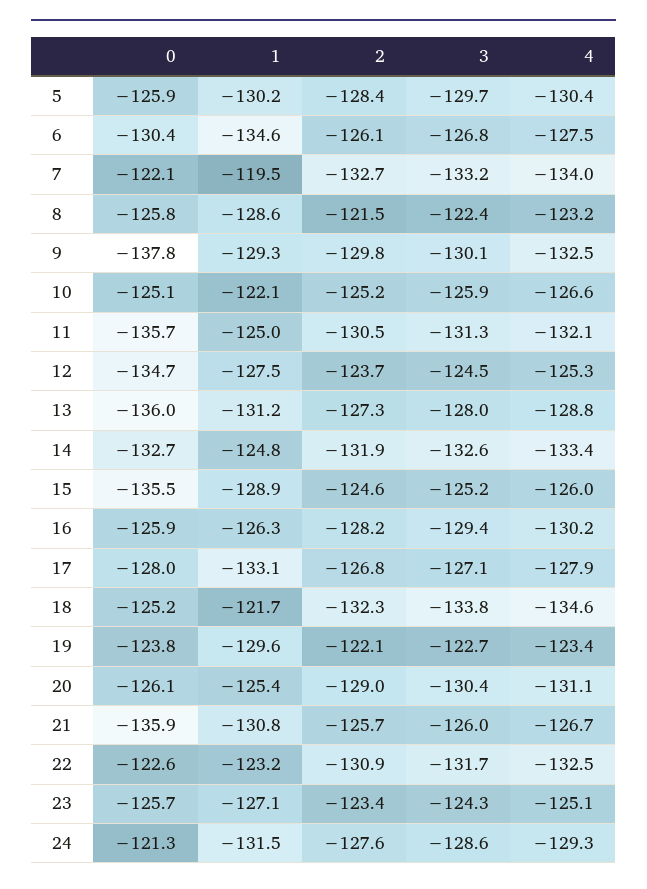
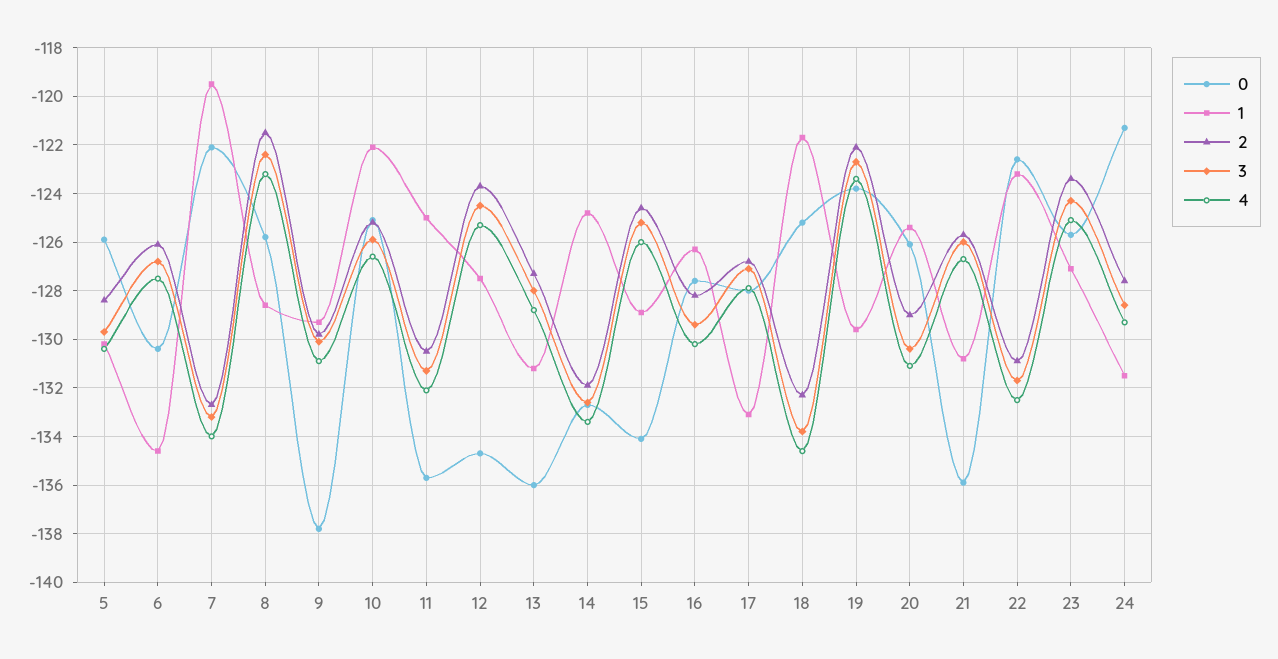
  {
    "0": {
      "5": -125.9,
      "6": -130.4,
      "7": -122.1,
      "8": -125.8,
      "9": -137.8,
      "10": -125.1,
      "11": -135.7,
      "12": -134.7,
      "13": -136,
      "14": -132.7,
-     "15": -135.5,
+     "15": -134,
-     "16": -125.9,
+     "16": -127.5,
      "17": -128,
      "18": -125.2,
      "19": -123.8,
      "20": -126.1,
      "21": -135.9,
      "22": -122.6,
      "23": -125.7,
      "24": -121.3
    },
    "1": {
      "5": -130.2,
      "6": -134.6,
      "7": -119.5,
      "8": -128.6,
      "9": -129.3,
      "10": -122.1,
      "11": -125,
      "12": -127.5,
      "13": -131.2,
      "14": -124.8,
      "15": -128.9,
      "16": -126.3,
      "17": -133.1,
      "18": -121.7,
      "19": -129.6,
      "20": -125.4,
      "21": -130.8,
      "22": -123.2,
      "23": -127.1,
      "24": -131.5
    },
    "2": {
      "5": -128.4,
      "6": -126.1,
      "7": -132.7,
      "8": -121.5,
      "9": -129.8,
      "10": -125.2,
      "11": -130.5,
      "12": -123.7,
      "13": -127.3,
      "14": -131.9,
      "15": -124.6,
      "16": -128.2,
      "17": -126.8,
      "18": -132.3,
      "19": -122.1,
      "20": -129,
      "21": -125.7,
      "22": -130.9,
      "23": -123.4,
      "24": -127.6
    },
    "3": {
      "5": -129.7,
      "6": -126.8,
      "7": -133.2,
      "8": -122.4,
      "9": -130.1,
      "10": -125.9,
      "11": -131.3,
      "12": -124.5,
      "13": -128,
      "14": -132.6,
      "15": -125.2,
      "16": -129.4,
      "17": -127.1,
      "18": -133.8,
      "19": -122.7,
      "20": -130.4,
      "21": -126,
      "22": -131.7,
      "23": -124.3,
      "24": -128.6
    },
    "4": {
      "5": -130.4,
      "6": -127.5,
      "7": -134,
      "8": -123.2,
-     "9": -132.5,
+     "9": -131,
      "10": -126.6,
      "11": -132.1,
      "12": -125.3,
      "13": -128.8,
      "14": -133.4,
      "15": -126,
      "16": -130.2,
      "17": -127.9,
      "18": -134.6,
      "19": -123.4,
      "20": -131.1,
      "21": -126.7,
      "22": -132.5,
      "23": -125.1,
      "24": -129.3
    }
  }

